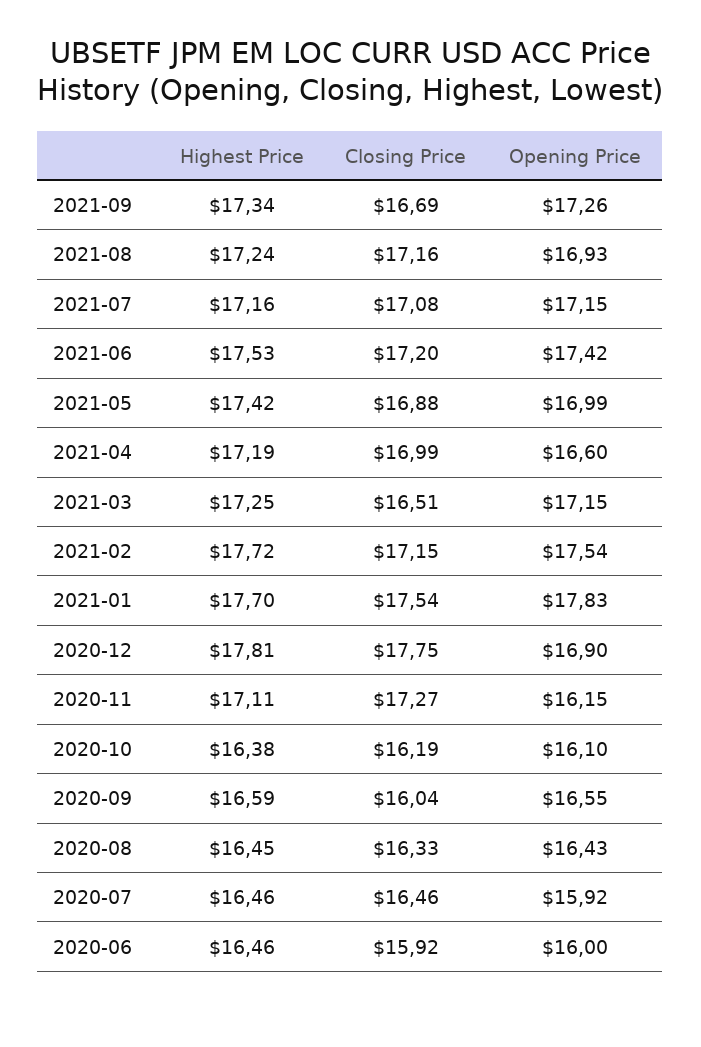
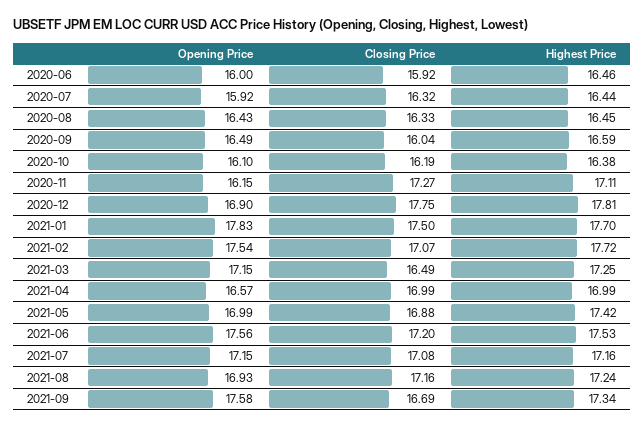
  {
    "Highest Price": {
      "2021-09": 17.34,
      "2021-08": 17.24,
      "2021-07": 17.16,
      "2021-06": 17.53,
      "2021-05": 17.42,
-     "2021-04": 17.19,
+     "2021-04": 16.99,
      "2021-03": 17.25,
      "2021-02": 17.72,
      "2021-01": 17.7,
      "2020-12": 17.81,
      "2020-11": 17.11,
      "2020-10": 16.38,
      "2020-09": 16.59,
      "2020-08": 16.45,
-     "2020-07": 16.46,
+     "2020-07": 16.44,
      "2020-06": 16.46
    },
    "Closing Price": {
      "2021-09": 16.69,
      "2021-08": 17.16,
      "2021-07": 17.08,
      "2021-06": 17.2,
      "2021-05": 16.88,
      "2021-04": 16.99,
-     "2021-03": 16.51,
+     "2021-03": 16.49,
-     "2021-02": 17.15,
+     "2021-02": 17.07,
-     "2021-01": 17.54,
+     "2021-01": 17.5,
      "2020-12": 17.75,
      "2020-11": 17.27,
      "2020-10": 16.19,
      "2020-09": 16.04,
      "2020-08": 16.33,
-     "2020-07": 16.46,
+     "2020-07": 16.32,
      "2020-06": 15.92
    },
    "Opening Price": {
-     "2021-09": 17.26,
+     "2021-09": 17.58,
      "2021-08": 16.93,
      "2021-07": 17.15,
-     "2021-06": 17.42,
+     "2021-06": 17.56,
      "2021-05": 16.99,
-     "2021-04": 16.6,
+     "2021-04": 16.57,
      "2021-03": 17.15,
      "2021-02": 17.54,
      "2021-01": 17.83,
      "2020-12": 16.9,
      "2020-11": 16.15,
      "2020-10": 16.1,
-     "2020-09": 16.55,
+     "2020-09": 16.49,
      "2020-08": 16.43,
      "2020-07": 15.92,
      "2020-06": 16
    }
  }

